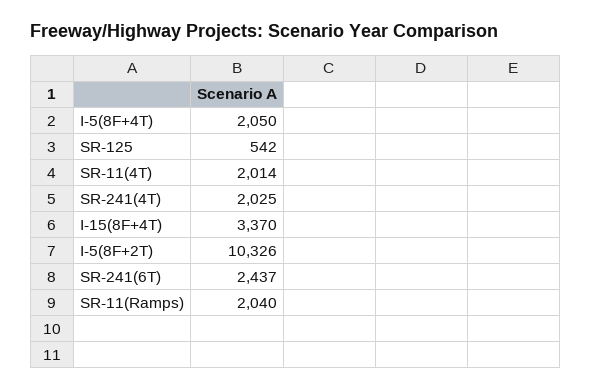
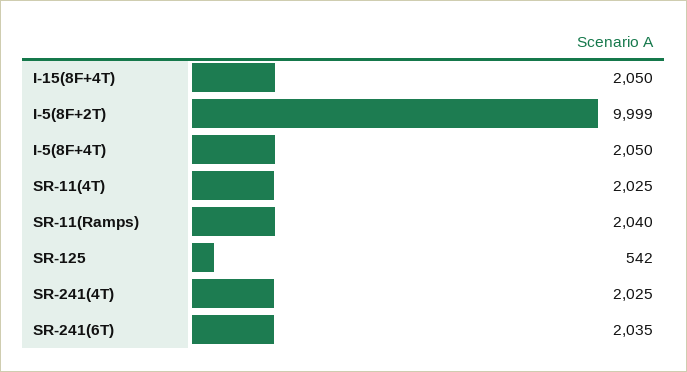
  {
    "I-5(8F+4T)": 2050,
    "SR-125": 542,
-   "SR-11(4T)": 2014,
+   "SR-11(4T)": 2025,
    "SR-241(4T)": 2025,
-   "I-15(8F+4T)": 3370,
+   "I-15(8F+4T)": 2050,
-   "I-5(8F+2T)": 10326,
+   "I-5(8F+2T)": 9999,
-   "SR-241(6T)": 2437,
+   "SR-241(6T)": 2035,
    "SR-11(Ramps)": 2040
  }

